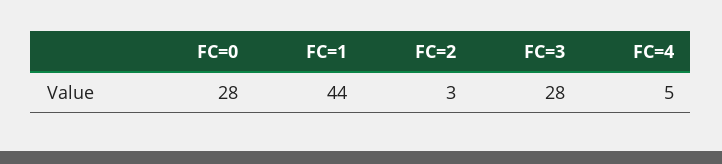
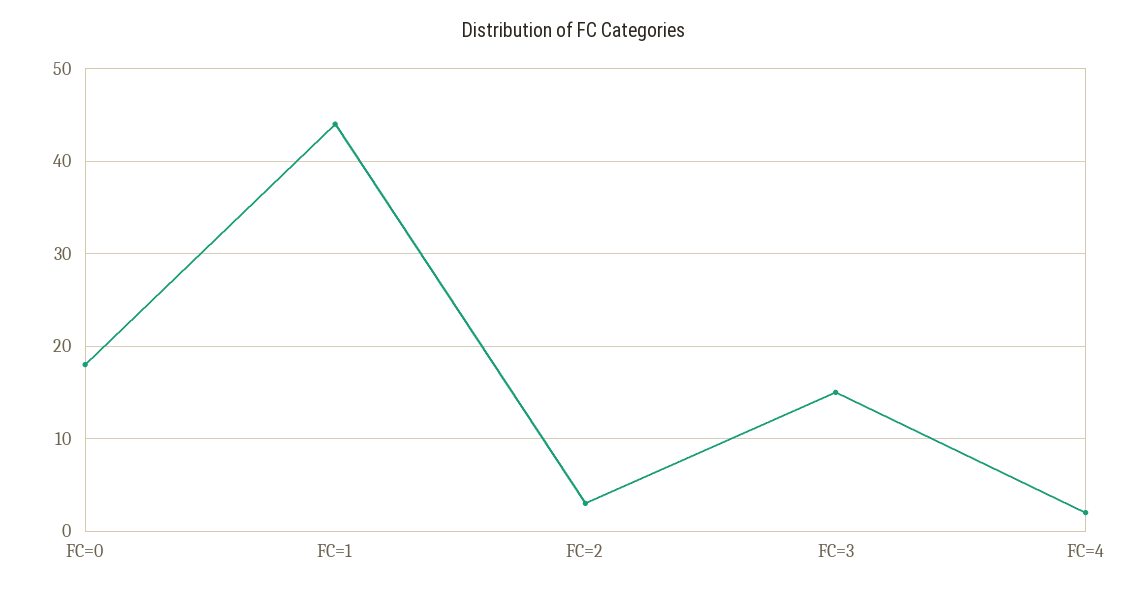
  {
-   "FC=0": 28,
+   "FC=0": 18,
    "FC=1": 44,
    "FC=2": 3,
-   "FC=3": 28,
+   "FC=3": 15,
-   "FC=4": 5
+   "FC=4": 2
  }

